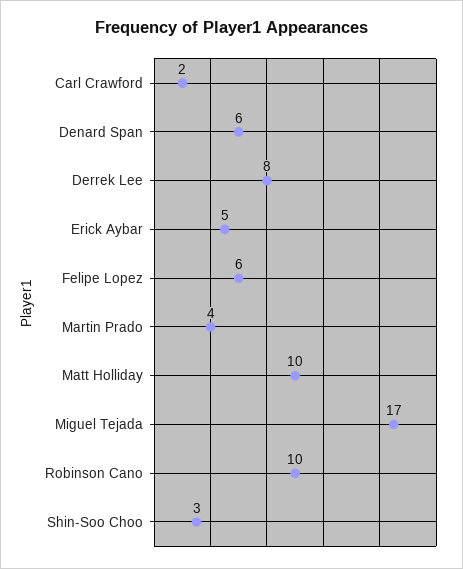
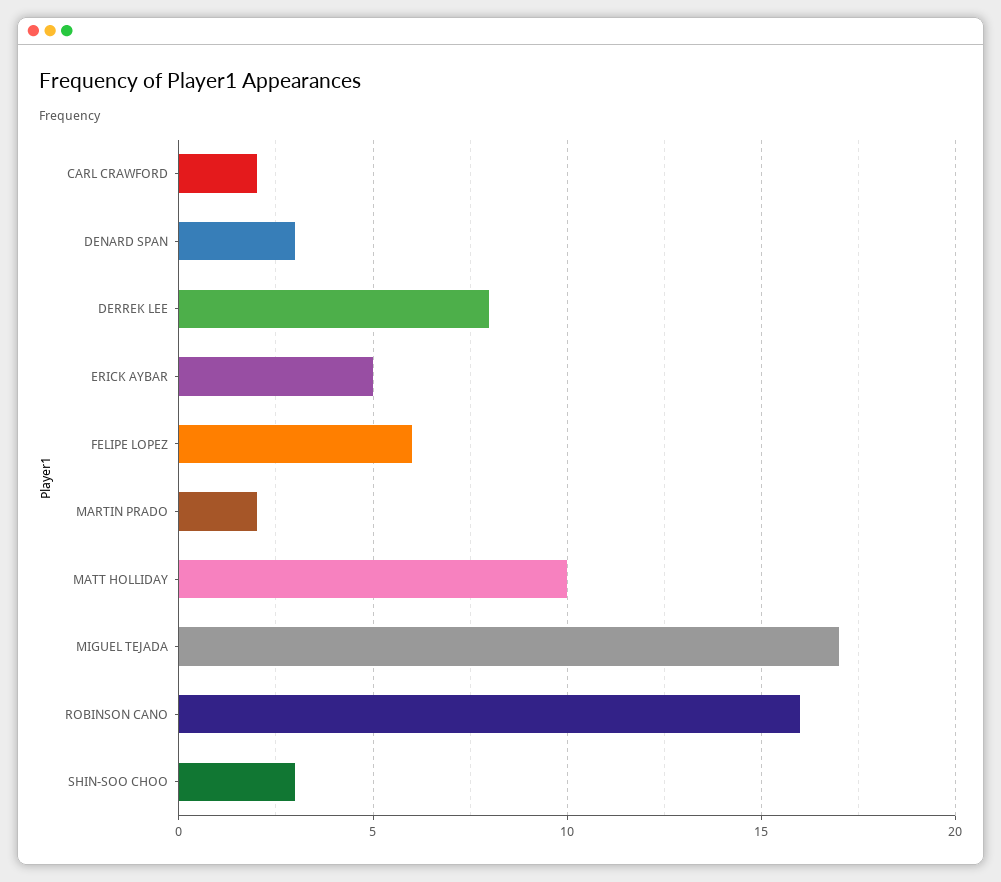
  {
    "Carl Crawford": 2,
-   "Denard Span": 6,
+   "Denard Span": 3,
    "Derrek Lee": 8,
    "Erick Aybar": 5,
    "Felipe Lopez": 6,
-   "Martin Prado": 4,
+   "Martin Prado": 2,
    "Matt Holliday": 10,
    "Miguel Tejada": 17,
-   "Robinson Cano": 10,
+   "Robinson Cano": 16,
    "Shin-Soo Choo": 3
  }

